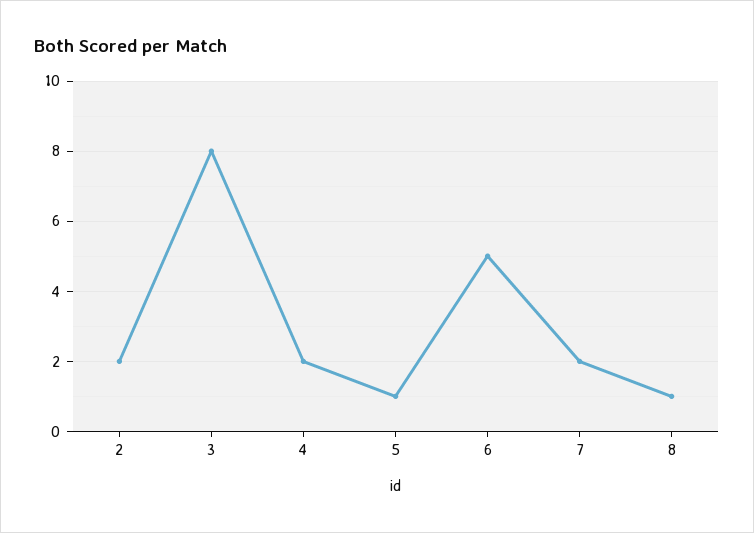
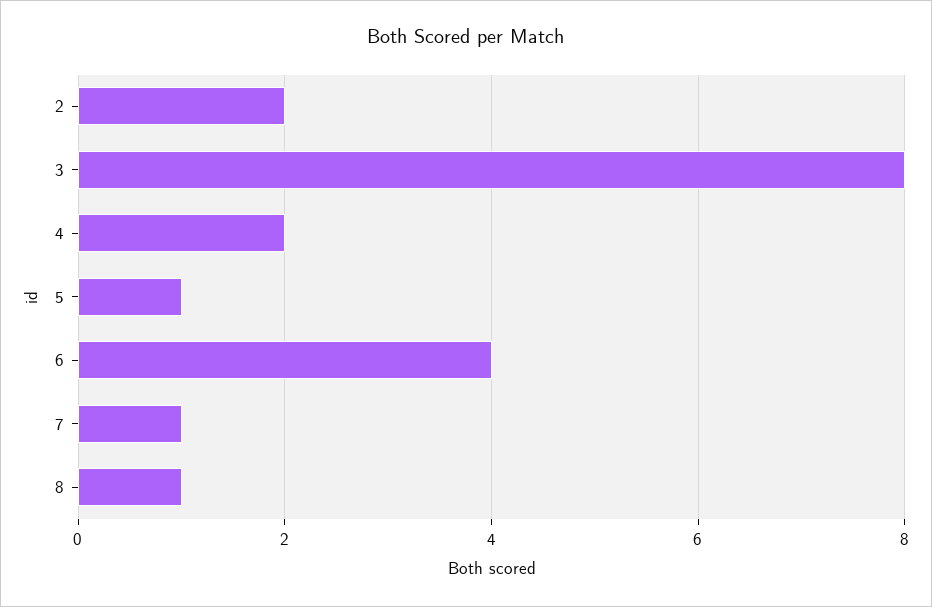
  {
    "2": 2,
    "3": 8,
    "4": 2,
    "5": 1,
-   "6": 5,
+   "6": 4,
-   "7": 2,
+   "7": 1,
    "8": 1
  }

